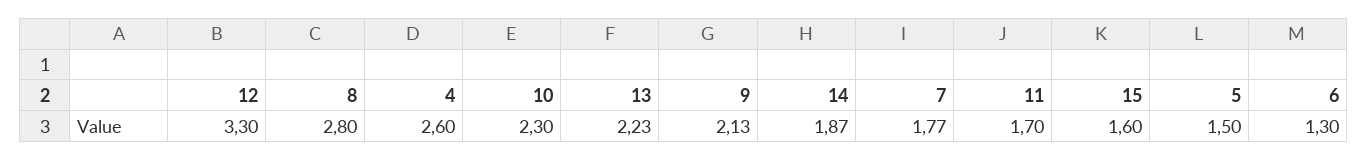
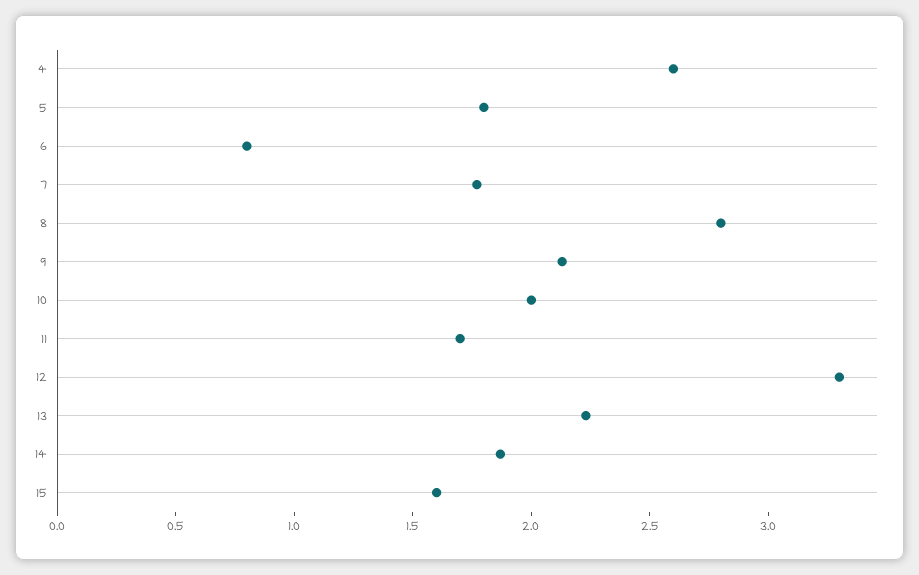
  {
    "12": 3.3,
    "8": 2.8,
    "4": 2.6,
-   "10": 2.3,
+   "10": 2,
    "13": 2.23,
    "9": 2.13,
    "14": 1.87,
    "7": 1.77,
    "11": 1.7,
    "15": 1.6,
-   "5": 1.5,
+   "5": 1.8,
-   "6": 1.3
+   "6": 0.8
  }

